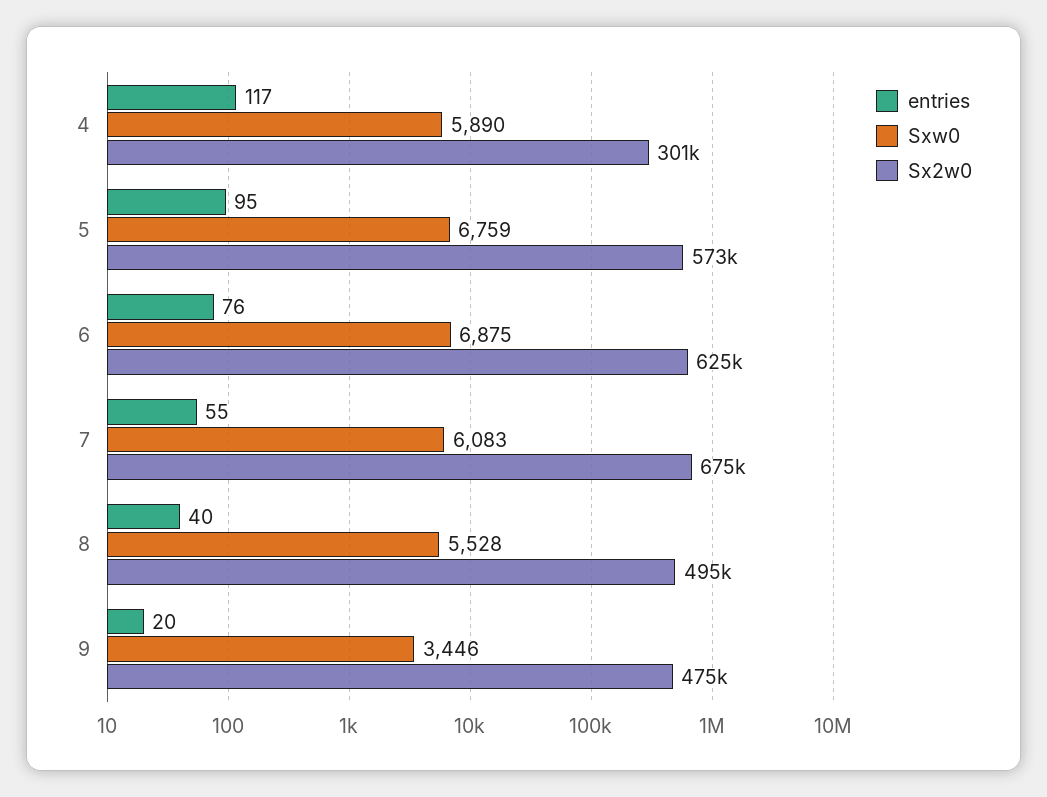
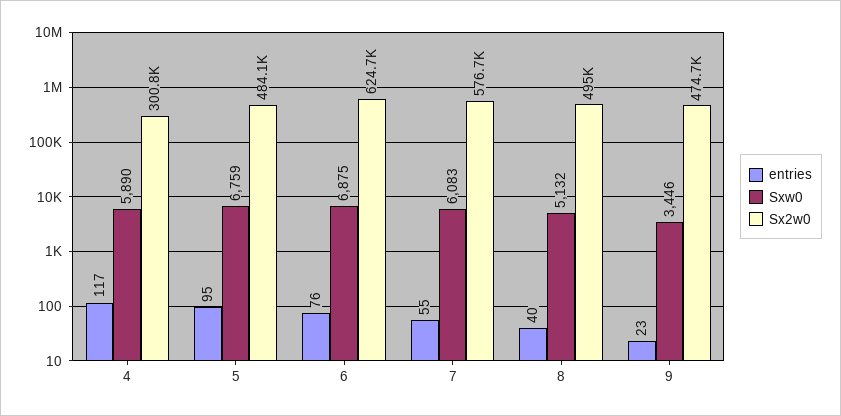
  {
    "entries": {
      "4": 117,
      "5": 95,
      "6": 76,
      "7": 55,
      "8": 40,
-     "9": 20
+     "9": 23
    },
    "Sxw0": {
      "4": 5890,
      "5": 6759,
      "6": 6875,
      "7": 6083,
-     "8": 5528,
+     "8": 5132,
      "9": 3446
    },
    "Sx2w0": {
      "4": 300800,
-     "5": 573000,
+     "5": 484100,
      "6": 624700,
-     "7": 675000,
+     "7": 576700,
      "8": 495000,
      "9": 474700
    }
  }

